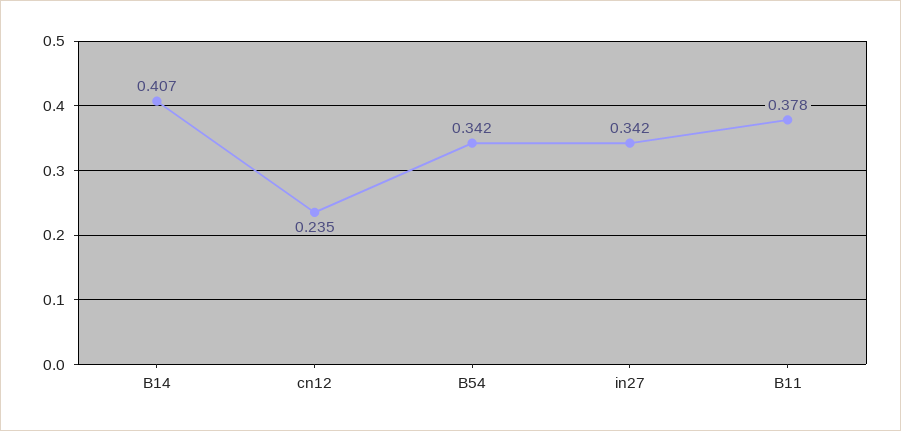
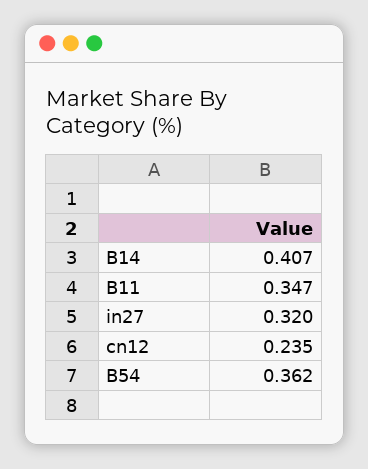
  {
    "B14": 0.407,
    "cn12": 0.235,
-   "B54": 0.342,
+   "B54": 0.362,
-   "in27": 0.342,
+   "in27": 0.32,
-   "B11": 0.378
+   "B11": 0.347
  }

